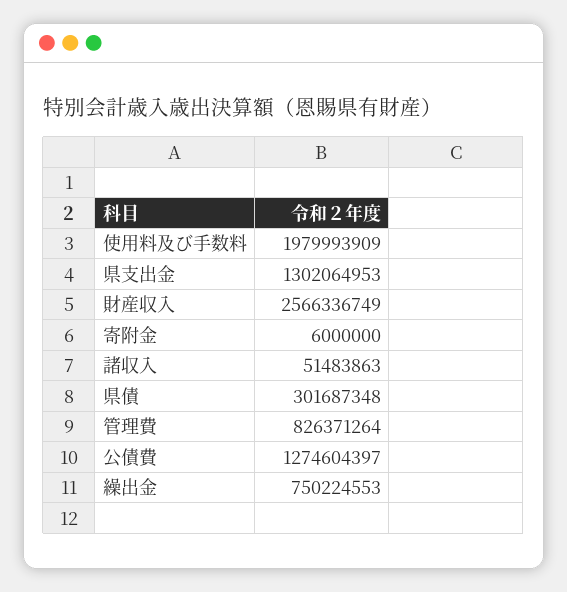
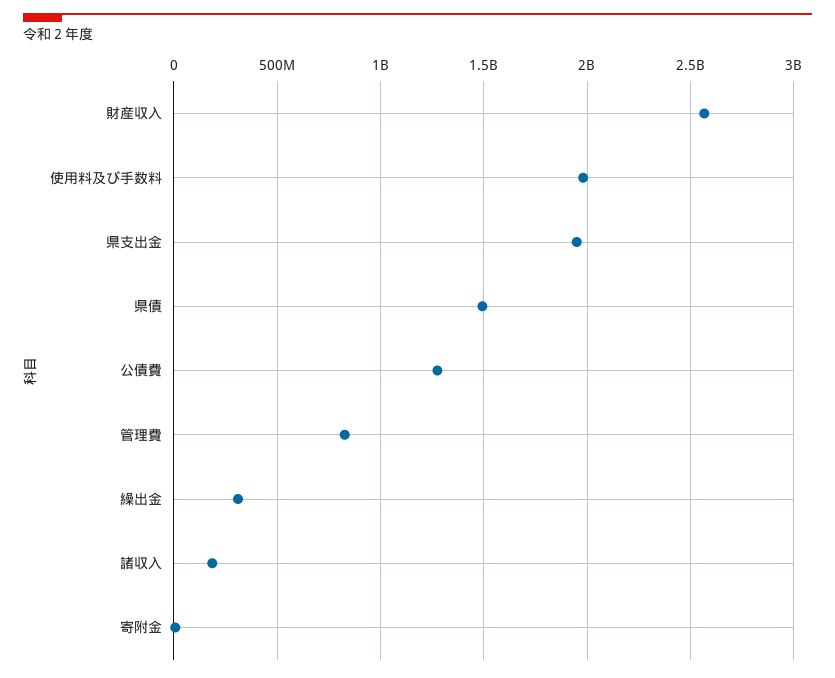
  {
    "使用料及び手数料": 1979993909,
-   "県支出金": 1302064953,
+   "県支出金": 1950000000,
    "財産収入": 2566336749,
    "寄附金": 6000000,
-   "諸収入": 51483863,
+   "諸収入": 200000000,
-   "県債": 301687348,
+   "県債": 1500000000,
    "管理費": 826371264,
    "公債費": 1274604397,
-   "繰出金": 750224553
+   "繰出金": 300000000
  }

